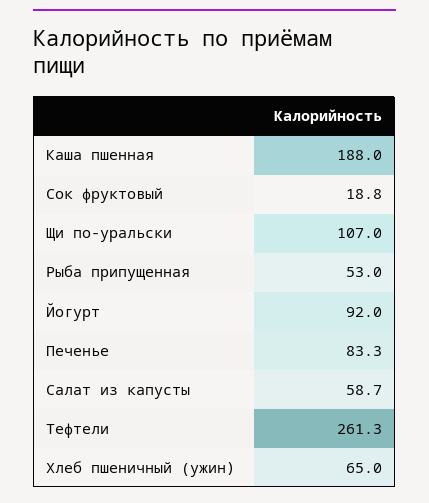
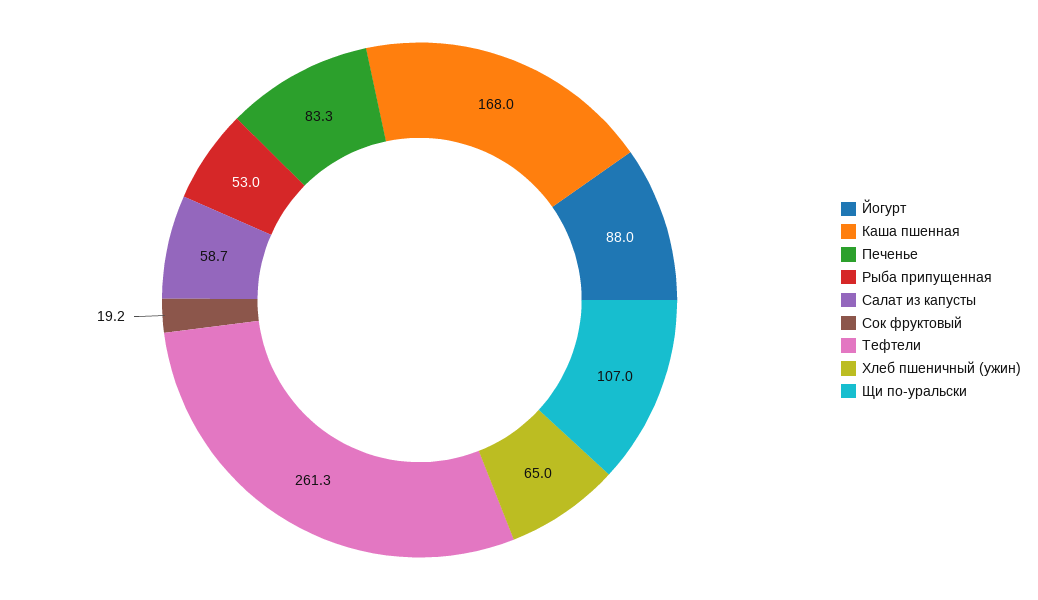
  {
-   "Каша пшенная": 188,
+   "Каша пшенная": 168,
-   "Сок фруктовый": 18.8,
+   "Сок фруктовый": 19.2,
    "Щи по-уральски": 107,
    "Рыба припущенная": 53,
-   "Йогурт": 92,
+   "Йогурт": 88,
    "Печенье": 83.3,
    "Салат из капусты": 58.7,
    "Тефтели": 261.3,
    "Хлеб пшеничный (ужин)": 65
  }

